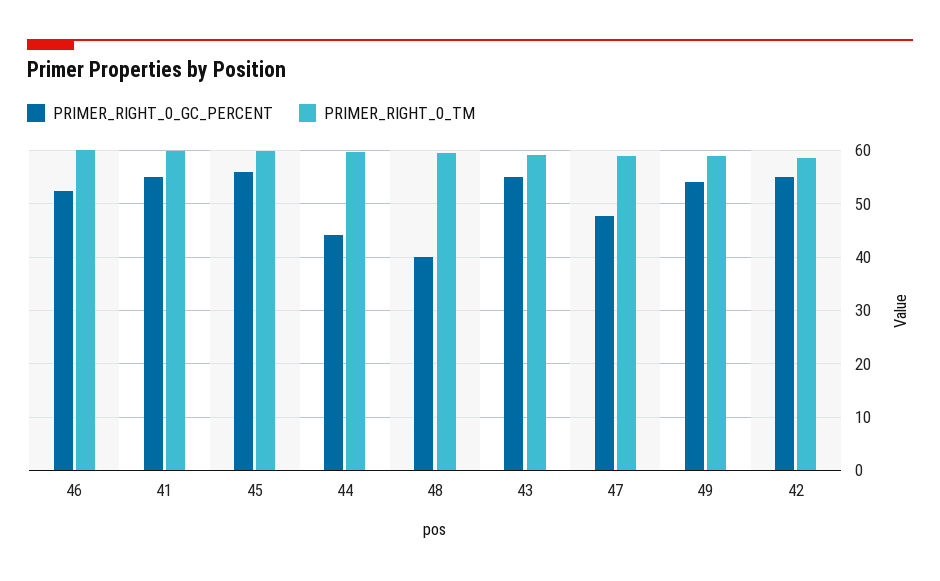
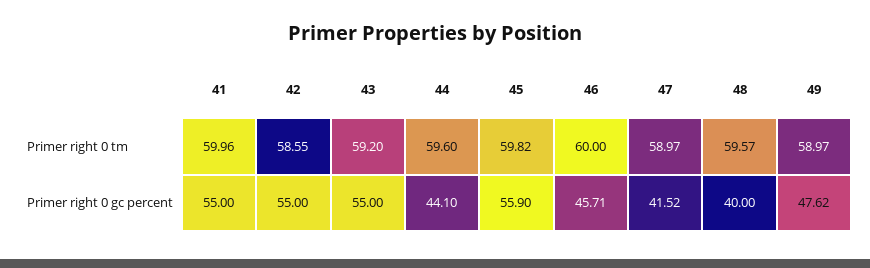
  {
    "PRIMER_RIGHT_0_GC_PERCENT": {
-     "46": 52,
+     "46": 45.71,
      "41": 55,
      "45": 55.9,
      "44": 44.1,
      "48": 40,
      "43": 55,
-     "47": 48,
+     "47": 41.52,
-     "49": 54,
+     "49": 47.62,
      "42": 55
    },
    "PRIMER_RIGHT_0_TM": {
      "46": 60,
      "41": 59.96,
      "45": 59.82,
      "44": 59.6,
      "48": 59.57,
      "43": 59.2,
      "47": 58.97,
      "49": 58.97,
      "42": 58.55
    }
  }

